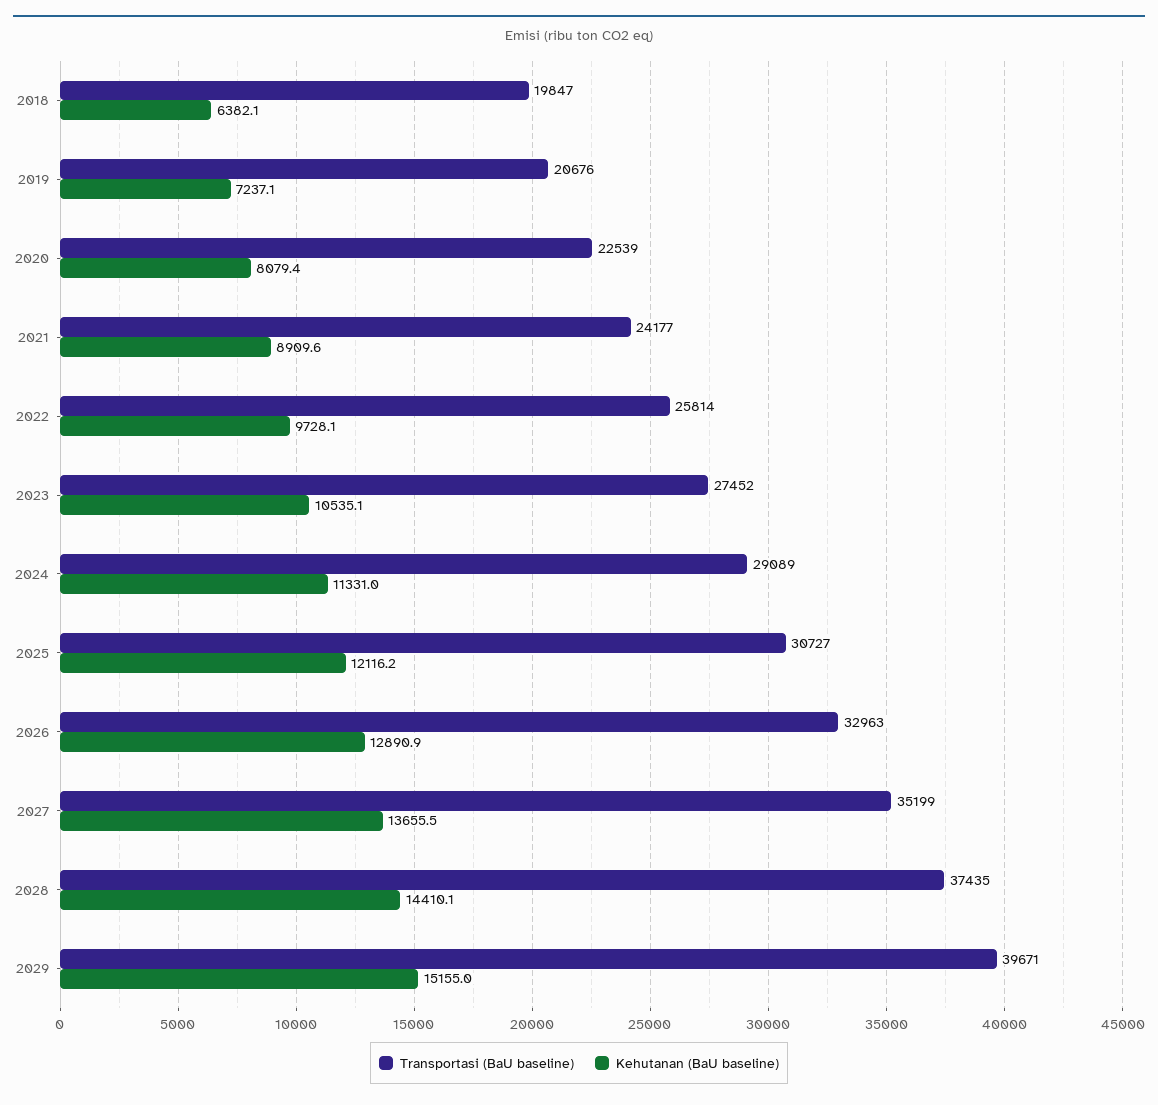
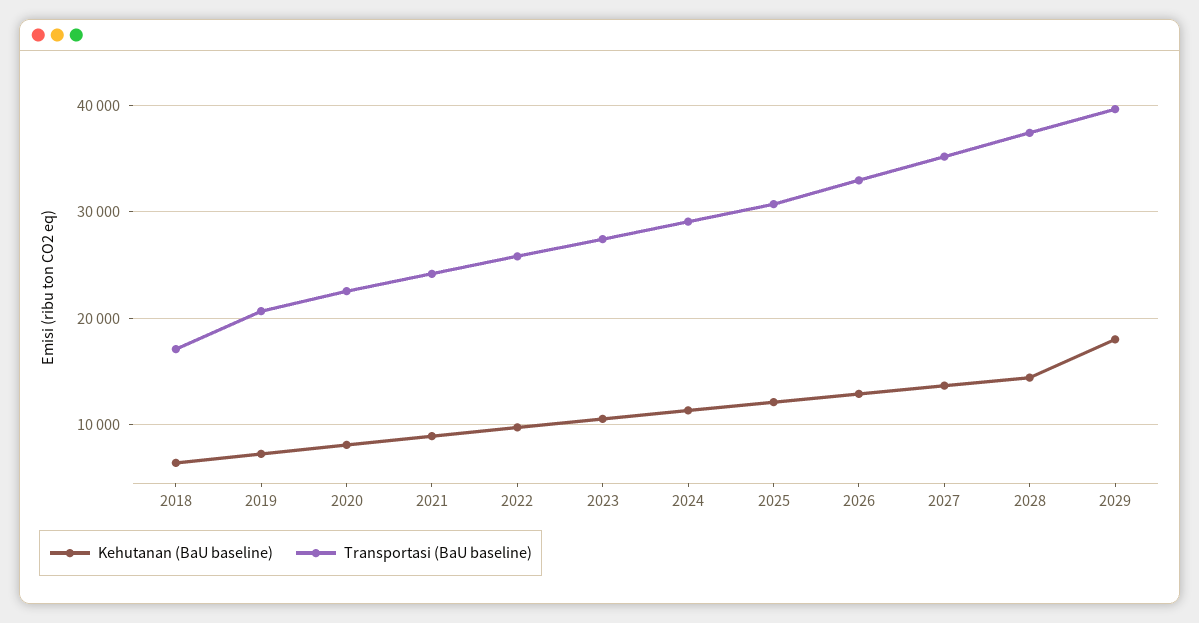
  {
    "Transportasi (BaU baseline)": {
-     "2018": 19847,
+     "2018": 17000,
      "2019": 20676,
      "2020": 22539,
      "2021": 24177,
      "2022": 25814,
      "2023": 27452,
      "2024": 29089,
      "2025": 30727,
      "2026": 32963,
      "2027": 35199,
      "2028": 37435,
      "2029": 39671
    },
    "Kehutanan (BaU baseline)": {
      "2018": 6382.1,
      "2019": 7237.1,
      "2020": 8079.4,
      "2021": 8909.6,
      "2022": 9728.1,
      "2023": 10535.1,
      "2024": 11331,
      "2025": 12116.2,
      "2026": 12890.9,
      "2027": 13655.5,
      "2028": 14410.1,
-     "2029": 15155
+     "2029": 18000
    }
  }

